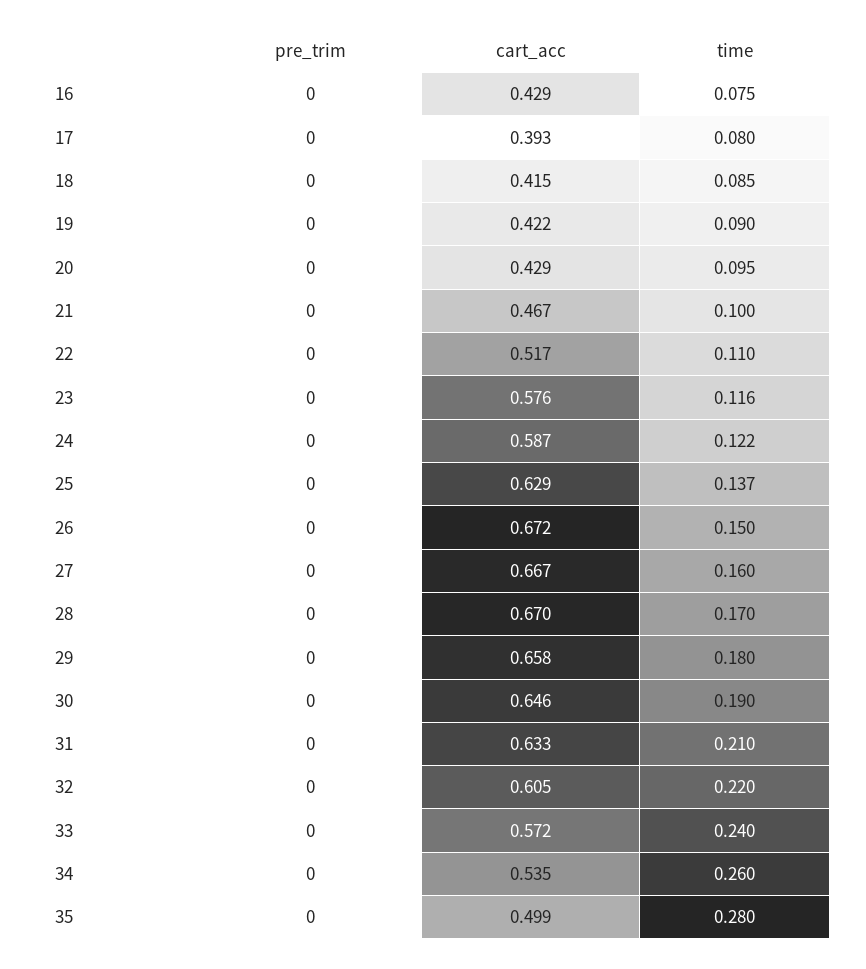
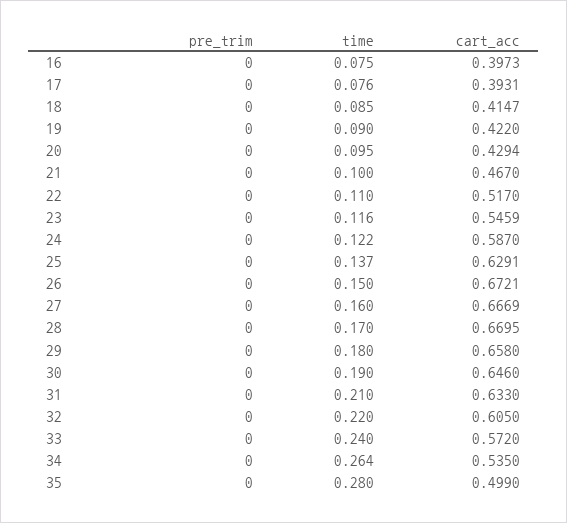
  {
    "pre_trim": {
      "16": 0,
      "17": 0,
      "18": 0,
      "19": 0,
      "20": 0,
      "21": 0,
      "22": 0,
      "23": 0,
      "24": 0,
      "25": 0,
      "26": 0,
      "27": 0,
      "28": 0,
      "29": 0,
      "30": 0,
      "31": 0,
      "32": 0,
      "33": 0,
      "34": 0,
      "35": 0
    },
    "cart_acc": {
-     "16": 0.429,
+     "16": 0.3973,
      "17": 0.3931,
      "18": 0.4147,
      "19": 0.422,
      "20": 0.4294,
      "21": 0.467,
      "22": 0.517,
-     "23": 0.576,
+     "23": 0.5459,
      "24": 0.587,
      "25": 0.6291,
      "26": 0.6721,
      "27": 0.6669,
      "28": 0.6695,
      "29": 0.658,
      "30": 0.646,
      "31": 0.633,
      "32": 0.605,
      "33": 0.572,
      "34": 0.535,
      "35": 0.499
    },
    "time": {
      "16": 0.075,
-     "17": 0.08,
+     "17": 0.076,
      "18": 0.085,
      "19": 0.09,
      "20": 0.095,
      "21": 0.1,
      "22": 0.11,
      "23": 0.116,
      "24": 0.122,
      "25": 0.137,
      "26": 0.15,
      "27": 0.16,
      "28": 0.17,
      "29": 0.18,
      "30": 0.19,
      "31": 0.21,
      "32": 0.22,
      "33": 0.24,
-     "34": 0.26,
+     "34": 0.264,
      "35": 0.28
    }
  }

